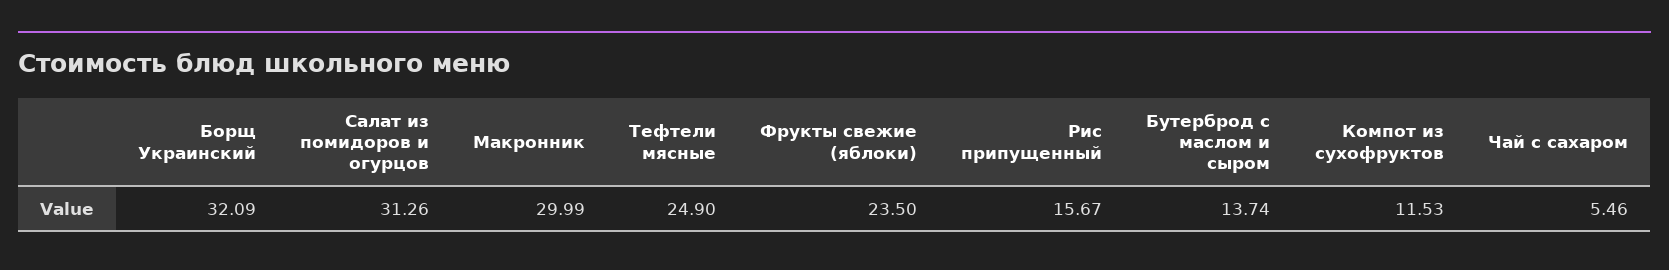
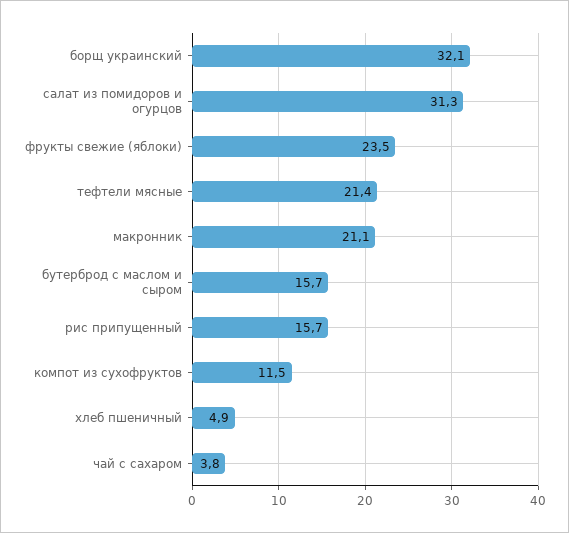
  {
    "Борщ Украинский": 32.09,
    "Салат из помидоров и огурцов": 31.26,
-   "Макронник": 29.99,
+   "Макронник": 21.1,
-   "Тефтели мясные": 24.9,
+   "Тефтели мясные": 21.4,
    "Фрукты свежие (яблоки)": 23.5,
    "Рис припущенный": 15.67,
-   "Бутерброд с маслом и сыром": 13.74,
+   "Бутерброд с маслом и сыром": 15.7,
    "Компот из сухофруктов": 11.53,
-   "Чай с сахаром": 5.46
+   "Чай с сахаром": 3.8,
+   "хлеб пшеничный": 4.9
  }

